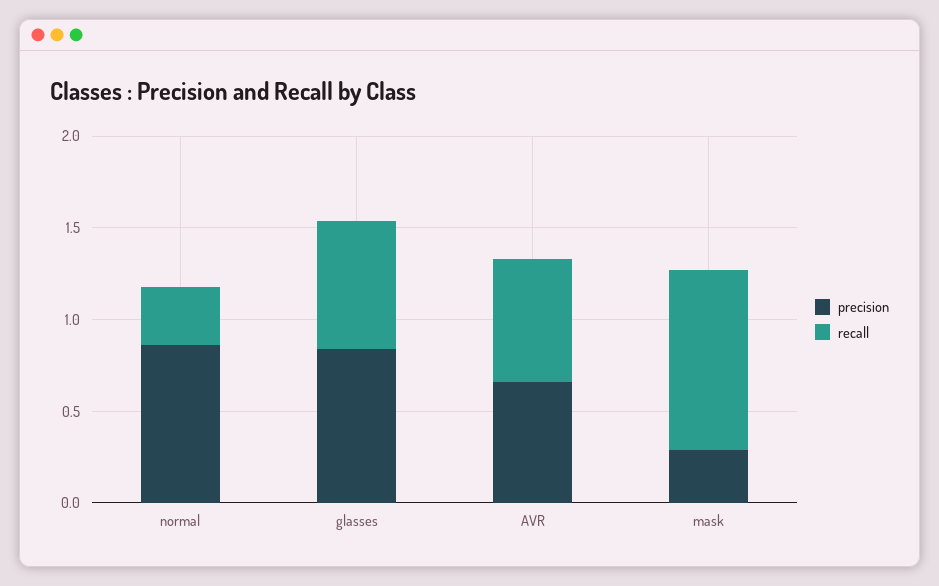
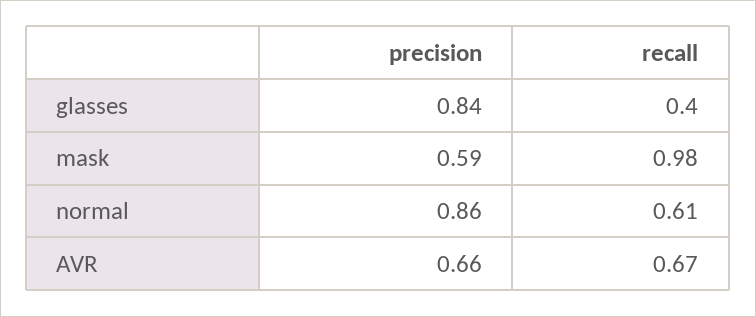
  {
    "precision": {
      "normal": 0.86,
      "glasses": 0.84,
      "AVR": 0.66,
-     "mask": 0.3
+     "mask": 0.59
    },
    "recall": {
-     "normal": 0.3,
+     "normal": 0.61,
-     "glasses": 0.7,
+     "glasses": 0.4,
      "AVR": 0.67,
      "mask": 0.98
    }
  }

